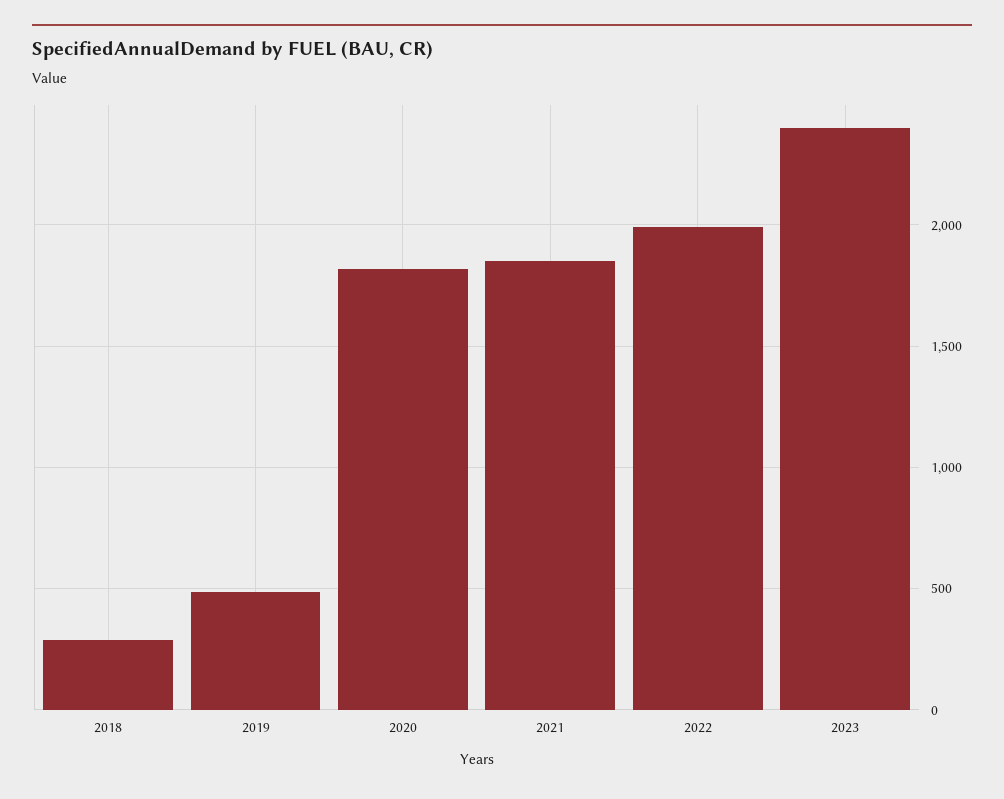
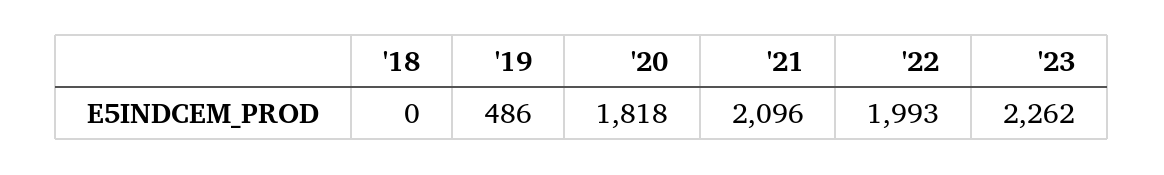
  {
-   "2018": 300,
+   "2018": 0,
    "2019": 486,
    "2020": 1818,
-   "2021": 1850,
+   "2021": 2096,
    "2022": 1993,
-   "2023": 2400
+   "2023": 2262
  }

